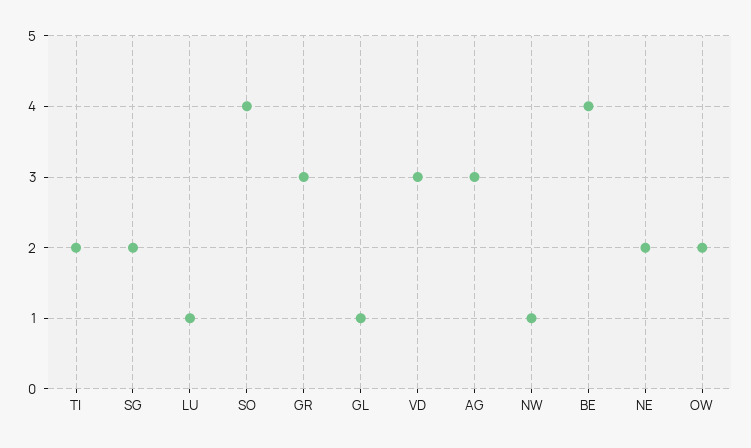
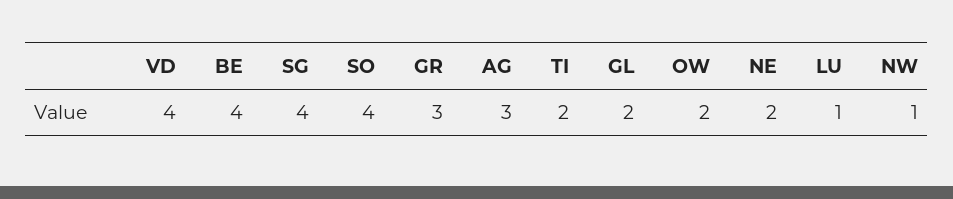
  {
    "TI": 2,
-   "SG": 2,
+   "SG": 4,
    "LU": 1,
    "SO": 4,
    "GR": 3,
-   "GL": 1,
+   "GL": 2,
-   "VD": 3,
+   "VD": 4,
    "AG": 3,
    "NW": 1,
    "BE": 4,
    "NE": 2,
    "OW": 2
  }

